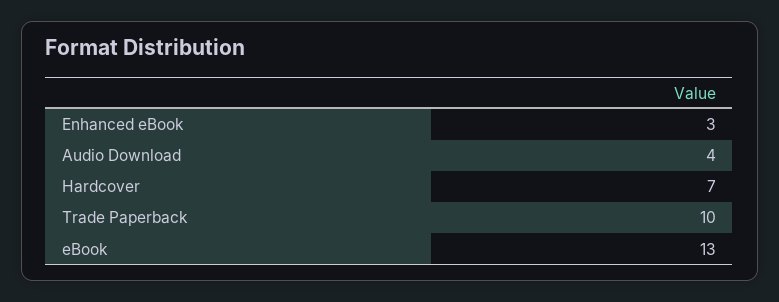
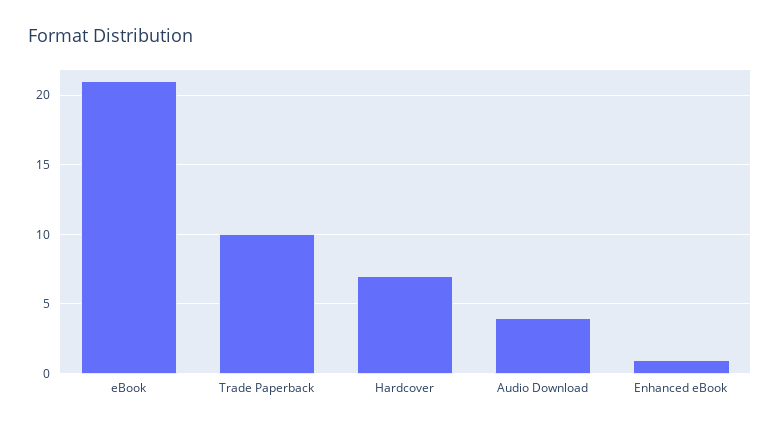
  {
-   "Enhanced eBook": 3,
+   "Enhanced eBook": 1,
    "Audio Download": 4,
    "Hardcover": 7,
    "Trade Paperback": 10,
-   "eBook": 13
+   "eBook": 21
  }

